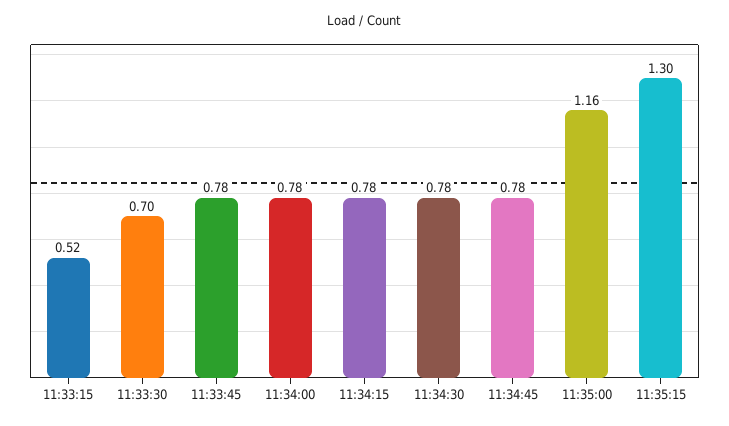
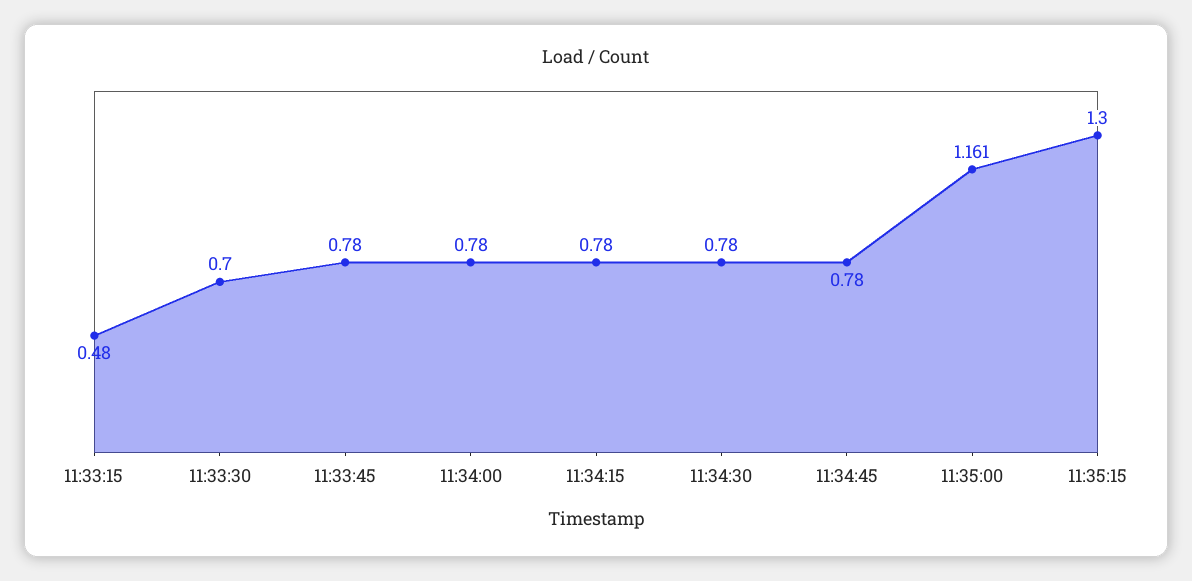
  {
-   "11:33:15": 0.52,
+   "11:33:15": 0.48,
    "11:33:30": 0.7,
    "11:33:45": 0.78,
    "11:34:00": 0.78,
    "11:34:15": 0.78,
    "11:34:30": 0.78,
    "11:34:45": 0.78,
    "11:35:00": 1.161,
    "11:35:15": 1.3
  }

